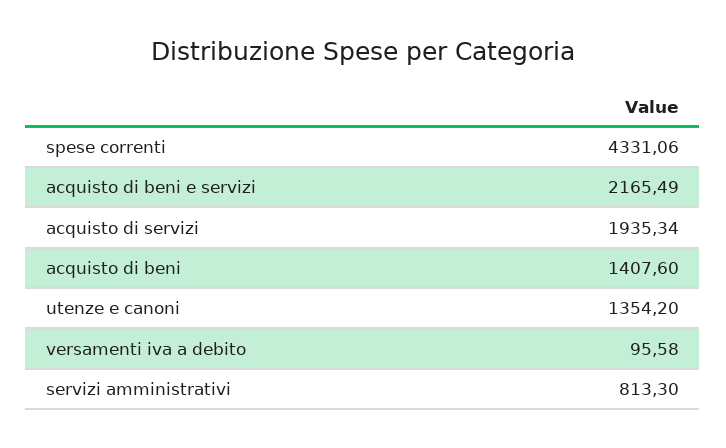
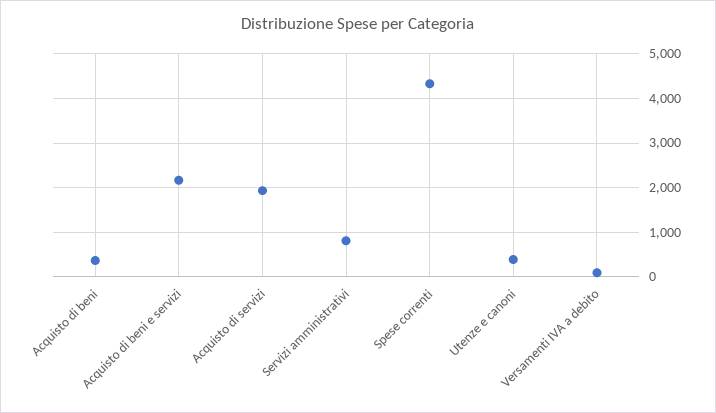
  {
    "spese correnti": 4331.06,
    "acquisto di beni e servizi": 2165.49,
    "acquisto di servizi": 1935.34,
-   "acquisto di beni": 1407.6,
+   "acquisto di beni": 400,
-   "utenze e canoni": 1354.2,
+   "utenze e canoni": 400,
    "versamenti iva a debito": 95.58,
    "servizi amministrativi": 813.3
  }

